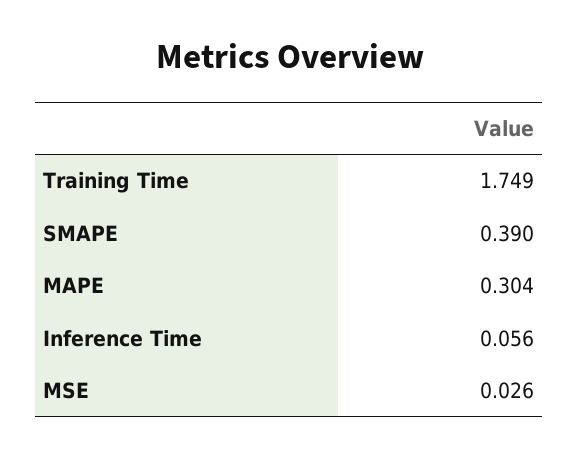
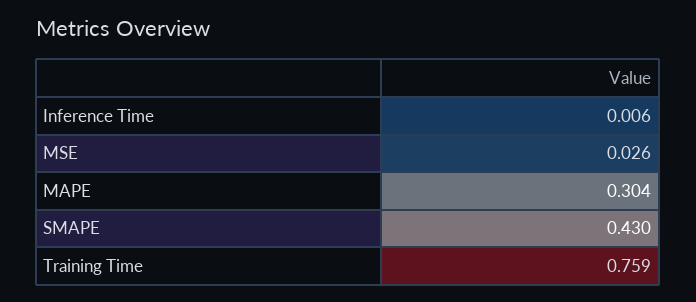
  {
-   "Training Time": 1.749,
+   "Training Time": 0.759,
-   "SMAPE": 0.39,
+   "SMAPE": 0.43,
    "MAPE": 0.304,
-   "Inference Time": 0.056,
+   "Inference Time": 0.006,
    "MSE": 0.026
  }

